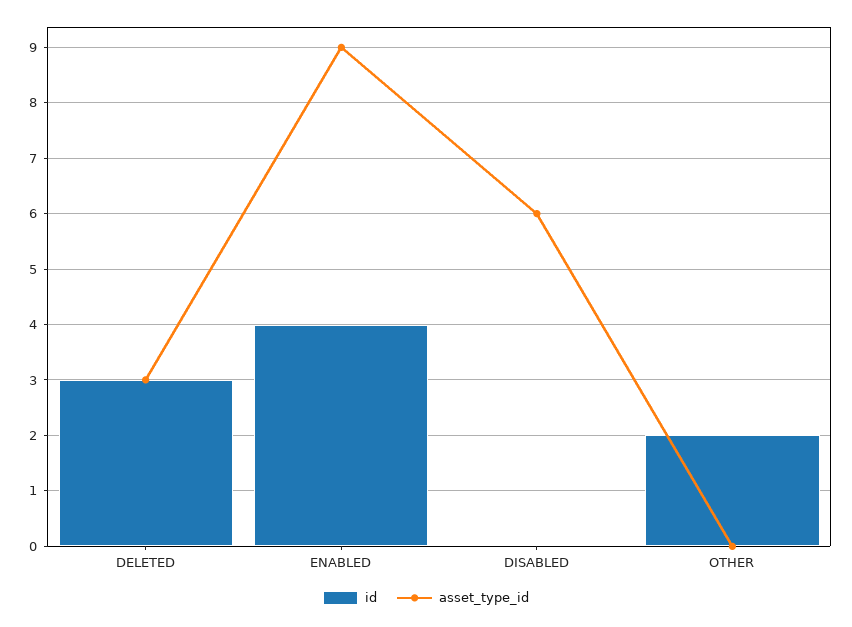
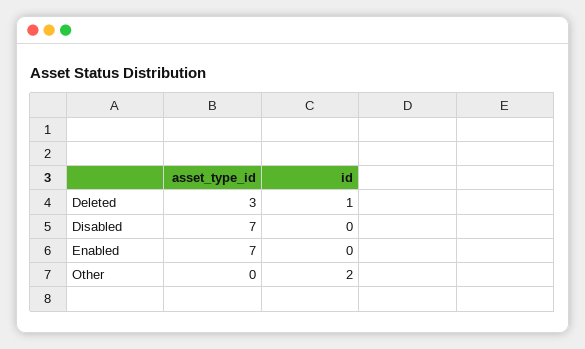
  {
    "id": {
-     "DELETED": 3,
+     "DELETED": 1,
-     "ENABLED": 4,
+     "ENABLED": 0,
      "DISABLED": 0,
      "OTHER": 2
    },
    "asset_type_id": {
      "DELETED": 3,
-     "ENABLED": 9,
+     "ENABLED": 7,
-     "DISABLED": 6,
+     "DISABLED": 7,
      "OTHER": 0
    }
  }

